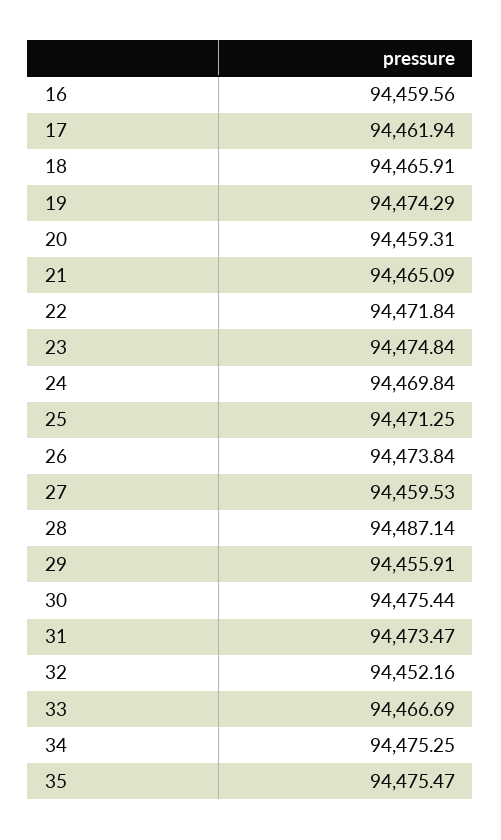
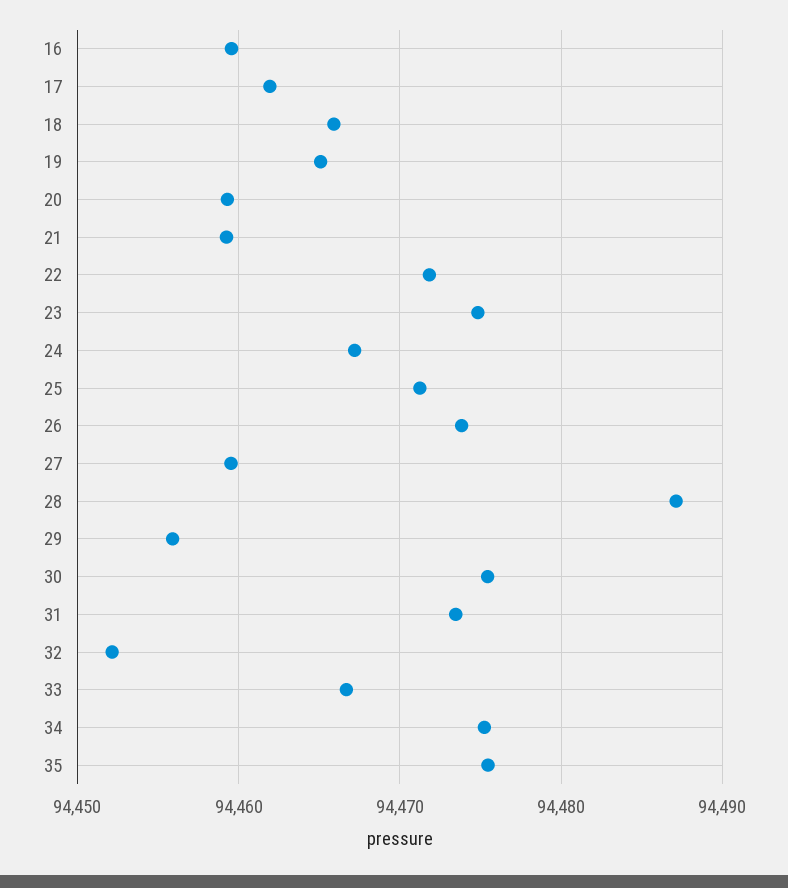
  {
    "16": 94459.56,
    "17": 94461.94,
    "18": 94465.91,
-   "19": 94474.29,
+   "19": 94465,
    "20": 94459.31,
-   "21": 94465.09,
+   "21": 94459,
    "22": 94471.84,
    "23": 94474.84,
-   "24": 94469.84,
+   "24": 94467,
    "25": 94471.25,
    "26": 94473.84,
    "27": 94459.53,
    "28": 94487.14,
    "29": 94455.91,
    "30": 94475.44,
    "31": 94473.47,
    "32": 94452.16,
    "33": 94466.69,
    "34": 94475.25,
    "35": 94475.47
  }

